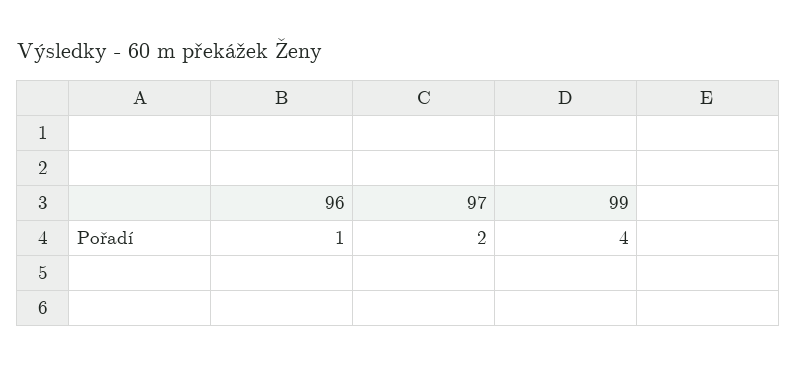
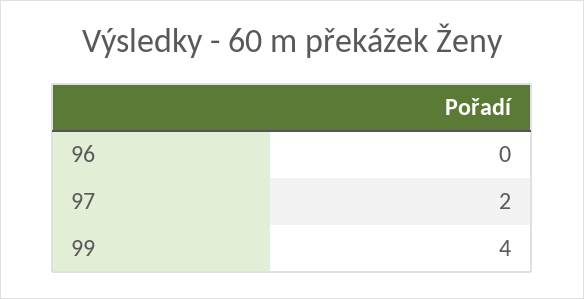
  {
-   "96": 1,
+   "96": 0,
    "97": 2,
    "99": 4
  }

